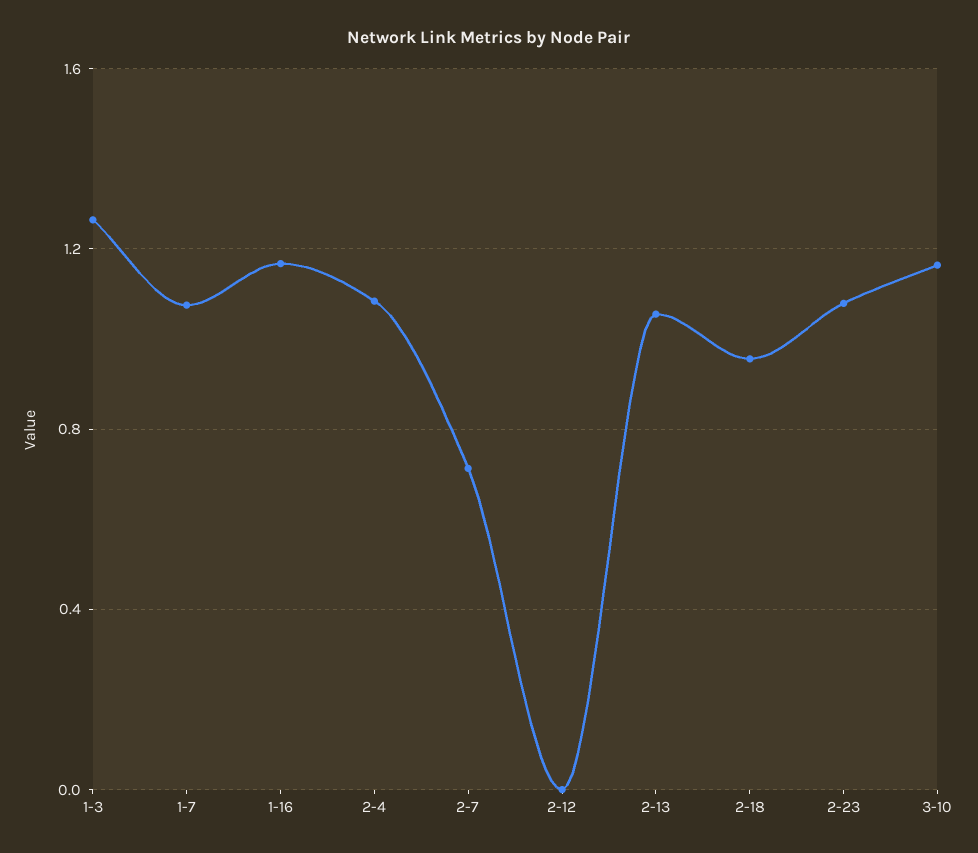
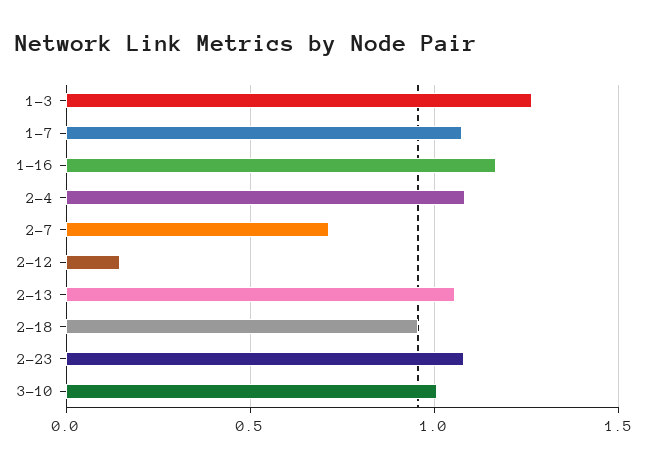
  {
    "1-3": 1.25,
    "1-7": 1.1,
    "1-16": 1.15,
    "2-4": 1.1,
    "2-7": 0.7,
-   "2-12": 0,
+   "2-12": 0.15,
    "2-13": 1.05,
    "2-18": 0.95,
    "2-23": 1.1,
-   "3-10": 1.15
+   "3-10": 1
  }

